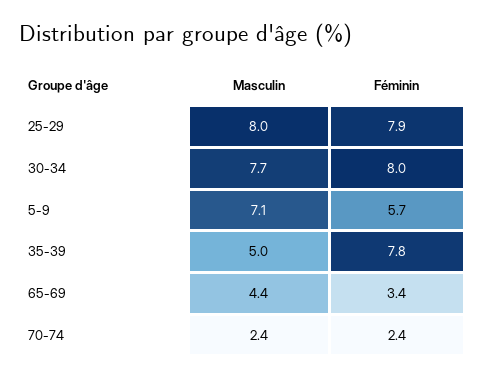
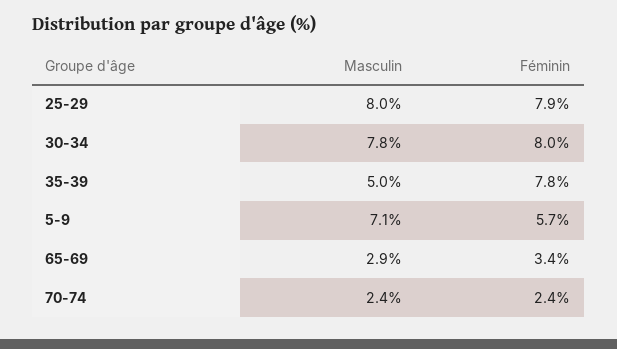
  {
    "Masculin": {
      "25-29": 8,
-     "30-34": 7.7,
+     "30-34": 7.8,
      "5-9": 7.1,
      "35-39": 5,
-     "65-69": 4.4,
+     "65-69": 2.9,
      "70-74": 2.4
    },
    "Féminin": {
      "25-29": 7.9,
      "30-34": 8,
      "5-9": 5.7,
      "35-39": 7.8,
      "65-69": 3.4,
      "70-74": 2.4
    }
  }

